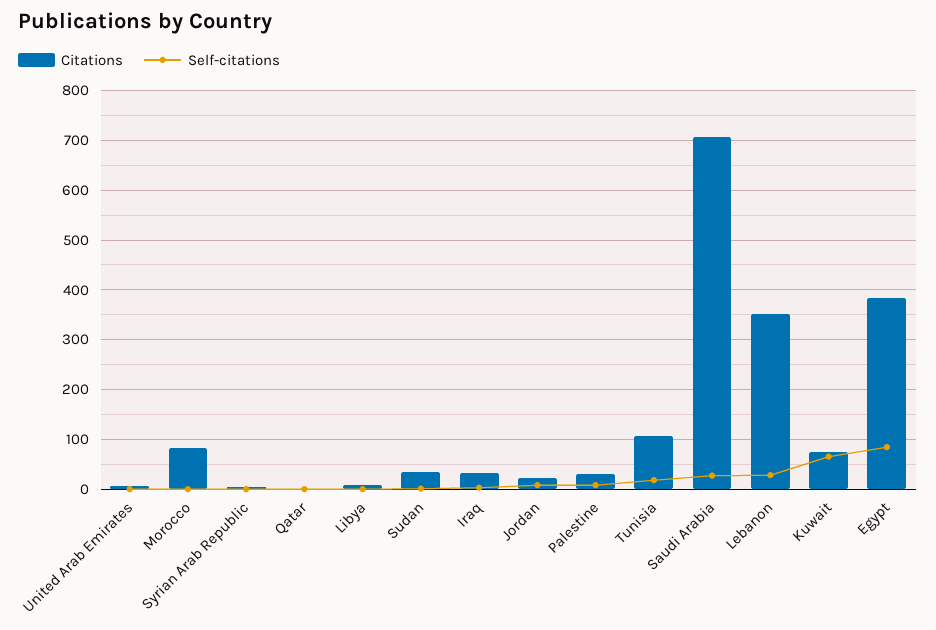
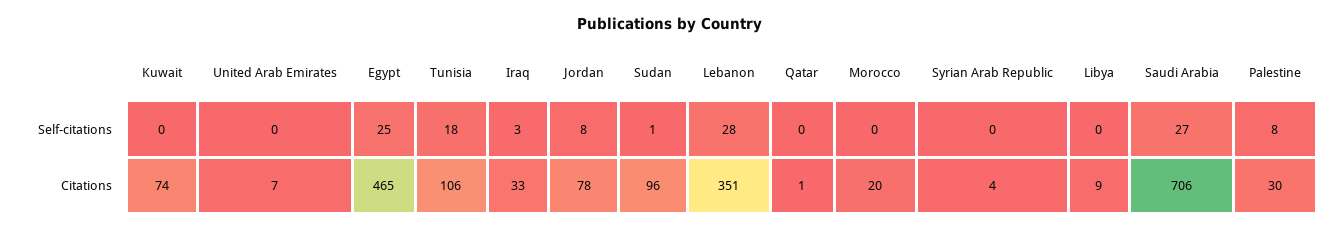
  {
    "Citations": {
      "United Arab Emirates": 7,
-     "Morocco": 80,
+     "Morocco": 20,
      "Syrian Arab Republic": 4,
      "Qatar": 1,
      "Libya": 9,
-     "Sudan": 40,
+     "Sudan": 96,
      "Iraq": 33,
-     "Jordan": 20,
+     "Jordan": 78,
      "Palestine": 30,
      "Tunisia": 106,
      "Saudi Arabia": 706,
      "Lebanon": 351,
      "Kuwait": 74,
-     "Egypt": 380
+     "Egypt": 465
    },
    "Self-citations": {
      "United Arab Emirates": 0,
      "Morocco": 0,
      "Syrian Arab Republic": 0,
      "Qatar": 0,
      "Libya": 0,
      "Sudan": 1,
      "Iraq": 3,
      "Jordan": 8,
      "Palestine": 8,
      "Tunisia": 18,
      "Saudi Arabia": 27,
      "Lebanon": 28,
-     "Kuwait": 60,
+     "Kuwait": 0,
-     "Egypt": 80
+     "Egypt": 25
    }
  }

